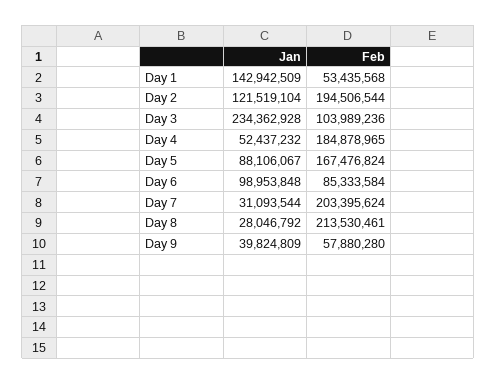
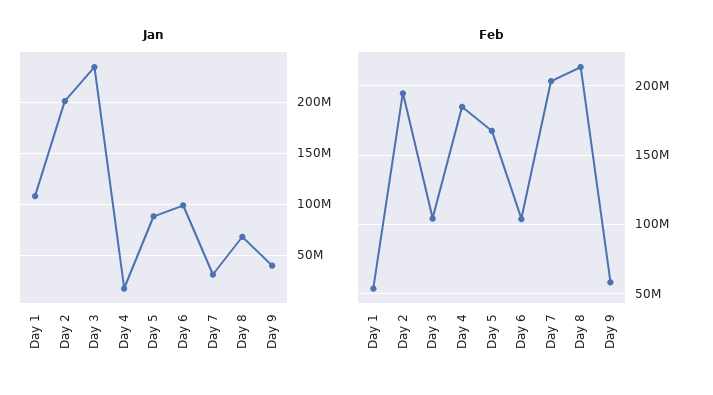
  {
    "Jan": {
-     "Day 1": 142942509,
+     "Day 1": 110000000,
-     "Day 2": 121519104,
+     "Day 2": 200000000,
      "Day 3": 234362928,
-     "Day 4": 52437232,
+     "Day 4": 20000000,
      "Day 5": 88106067,
      "Day 6": 98953848,
      "Day 7": 31093544,
-     "Day 8": 28046792,
+     "Day 8": 70000000,
      "Day 9": 39824809
    },
    "Feb": {
      "Day 1": 53435568,
      "Day 2": 194506544,
      "Day 3": 103989236,
      "Day 4": 184878965,
      "Day 5": 167476824,
-     "Day 6": 85333584,
+     "Day 6": 105000000,
      "Day 7": 203395624,
      "Day 8": 213530461,
      "Day 9": 57880280
    }
  }

